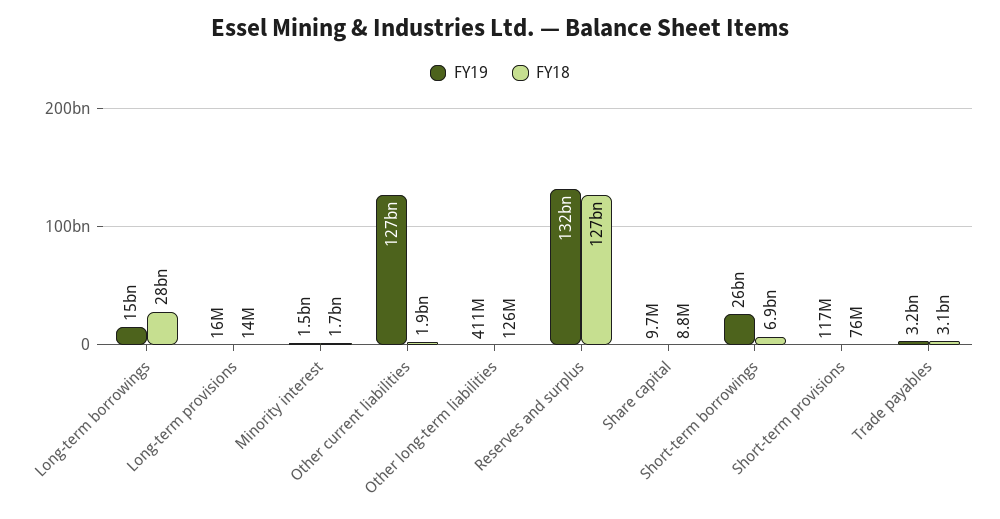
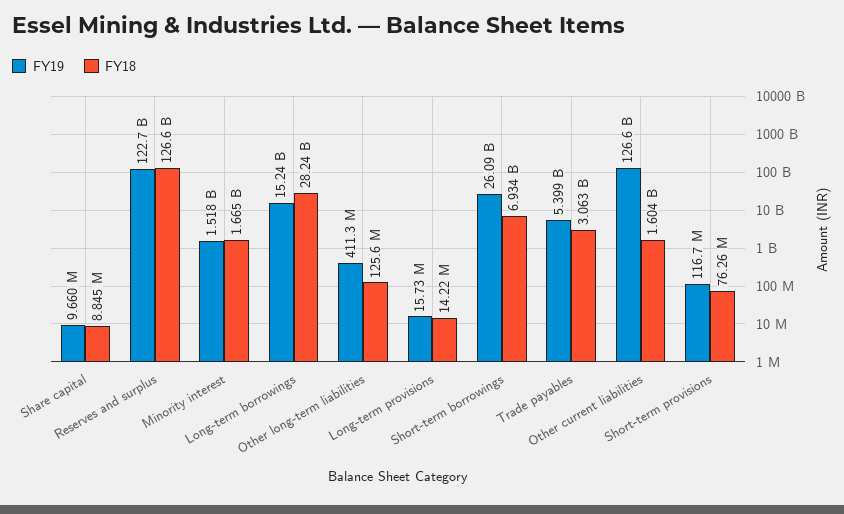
  {
    "FY19": {
      "Long-term borrowings": 15240000000,
      "Long-term provisions": 15730000,
      "Minority interest": 1518000000,
      "Other current liabilities": 126600000000,
      "Other long-term liabilities": 411300000,
-     "Reserves and surplus": 132000000000,
+     "Reserves and surplus": 122700000000,
      "Share capital": 9660000,
      "Short-term borrowings": 26090000000,
      "Short-term provisions": 116700000,
-     "Trade payables": 3200000000
+     "Trade payables": 5399000000
    },
    "FY18": {
      "Long-term borrowings": 28240000000,
      "Long-term provisions": 14220000,
      "Minority interest": 1665000000,
-     "Other current liabilities": 1900000000,
+     "Other current liabilities": 1604000000,
      "Other long-term liabilities": 125600000,
      "Reserves and surplus": 126600000000,
      "Share capital": 8845000,
      "Short-term borrowings": 6934000000,
      "Short-term provisions": 76260000,
      "Trade payables": 3063000000
    }
  }

